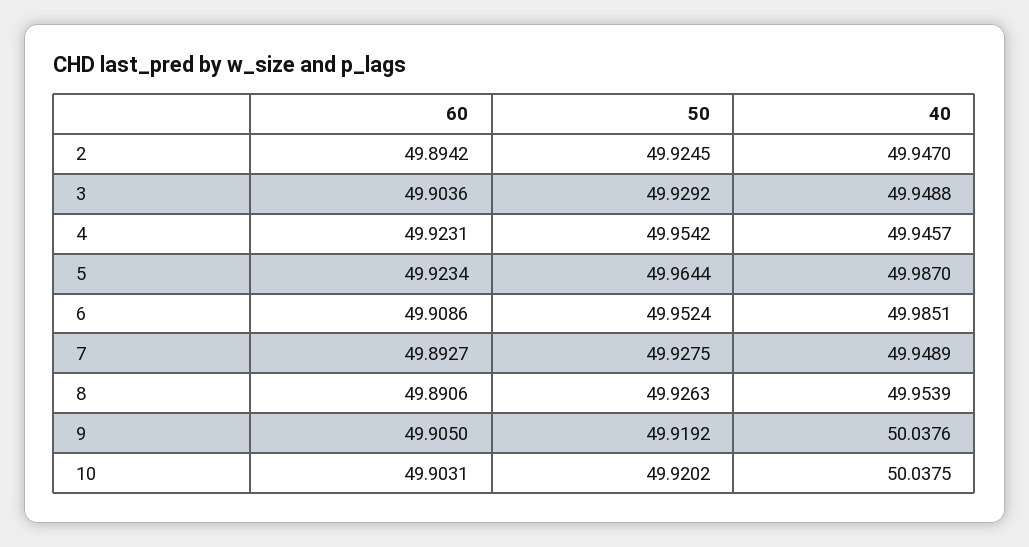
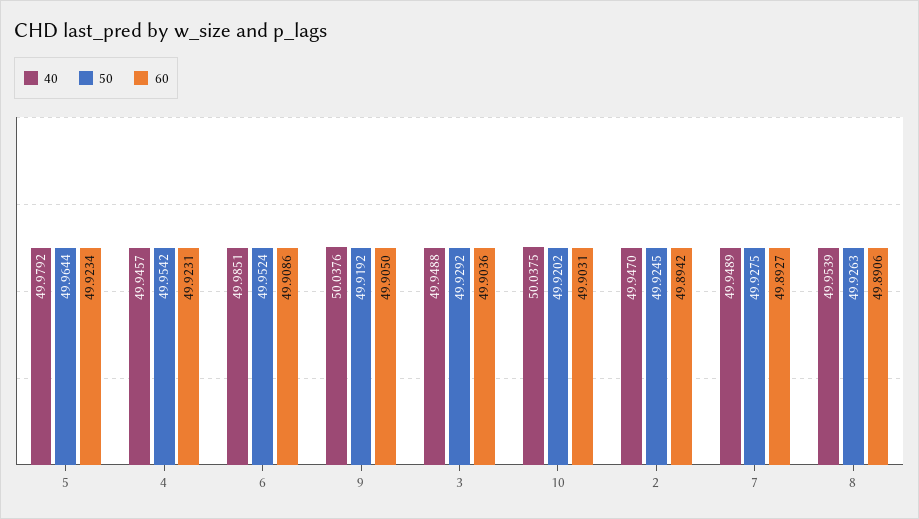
  {
    "60": {
      "2": 49.8942,
      "3": 49.9036,
      "4": 49.9231,
      "5": 49.9234,
      "6": 49.9086,
      "7": 49.8927,
      "8": 49.8906,
      "9": 49.905,
      "10": 49.9031
    },
    "50": {
      "2": 49.9245,
      "3": 49.9292,
      "4": 49.9542,
      "5": 49.9644,
      "6": 49.9524,
      "7": 49.9275,
      "8": 49.9263,
      "9": 49.9192,
      "10": 49.9202
    },
    "40": {
      "2": 49.947,
      "3": 49.9488,
      "4": 49.9457,
-     "5": 49.987,
+     "5": 49.9792,
      "6": 49.9851,
      "7": 49.9489,
      "8": 49.9539,
      "9": 50.0376,
      "10": 50.0375
    }
  }

